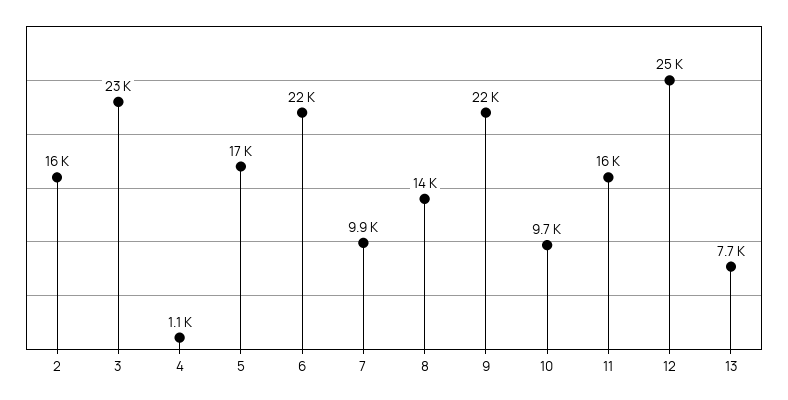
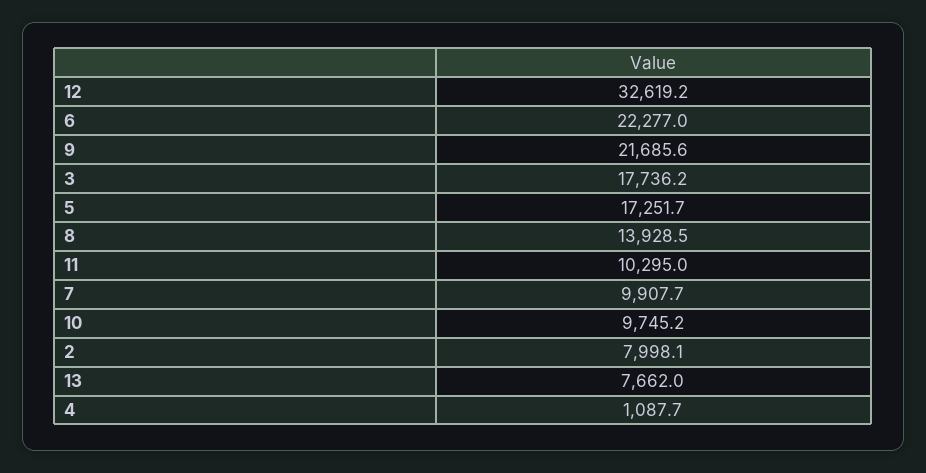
  {
-   "2": 16000,
+   "2": 7998.1,
-   "3": 23000,
+   "3": 17736.2,
    "4": 1087.7,
    "5": 17251.7,
    "6": 22277,
    "7": 9907.7,
    "8": 13928.5,
    "9": 21685.6,
    "10": 9745.2,
-   "11": 16000,
+   "11": 10295,
-   "12": 25000,
+   "12": 32619.2,
    "13": 7662
  }

